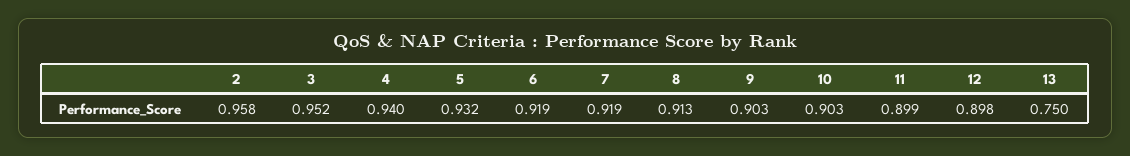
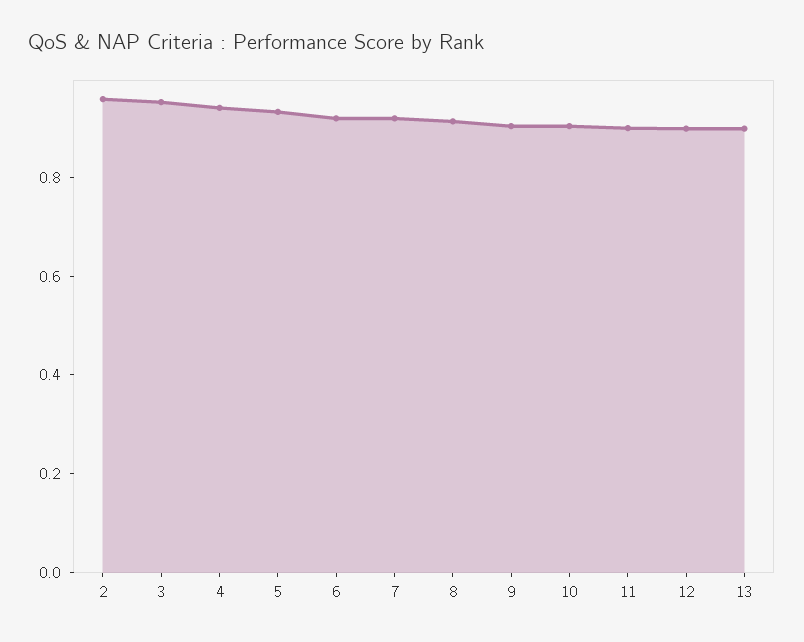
  {
    "2": 0.958,
    "3": 0.952,
    "4": 0.94,
    "5": 0.932,
    "6": 0.919,
    "7": 0.919,
    "8": 0.913,
    "9": 0.903,
    "10": 0.903,
    "11": 0.899,
    "12": 0.898,
-   "13": 0.75
+   "13": 0.9
  }

